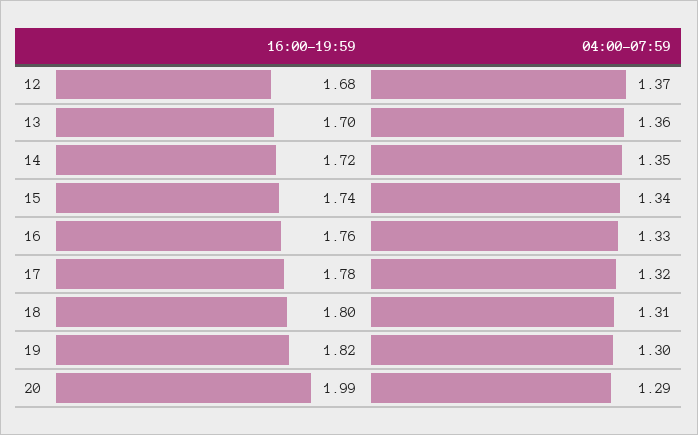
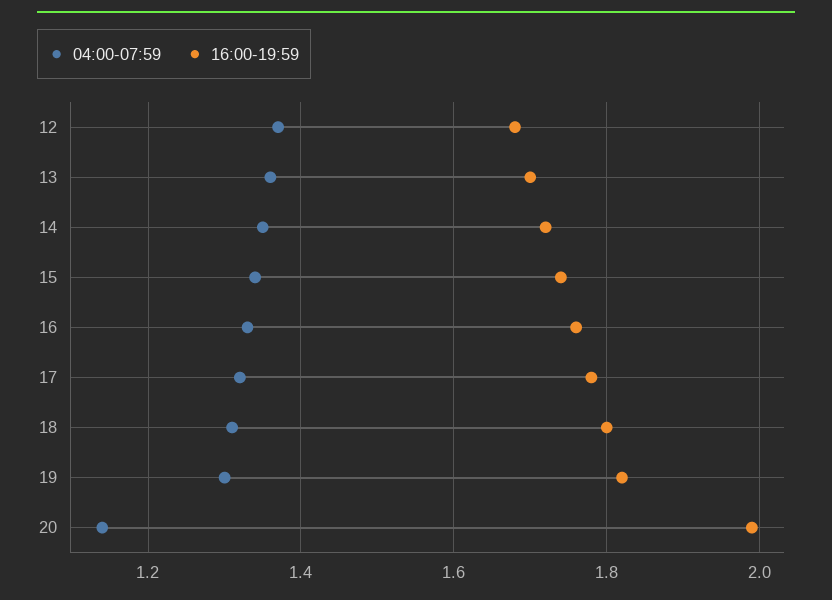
  {
    "16:00-19:59": {
      "12": 1.68,
      "13": 1.7,
      "14": 1.72,
      "15": 1.74,
      "16": 1.76,
      "17": 1.78,
      "18": 1.8,
      "19": 1.82,
      "20": 1.99
    },
    "04:00-07:59": {
      "12": 1.37,
      "13": 1.36,
      "14": 1.35,
      "15": 1.34,
      "16": 1.33,
      "17": 1.32,
      "18": 1.31,
      "19": 1.3,
-     "20": 1.29
+     "20": 1.15
    }
  }

